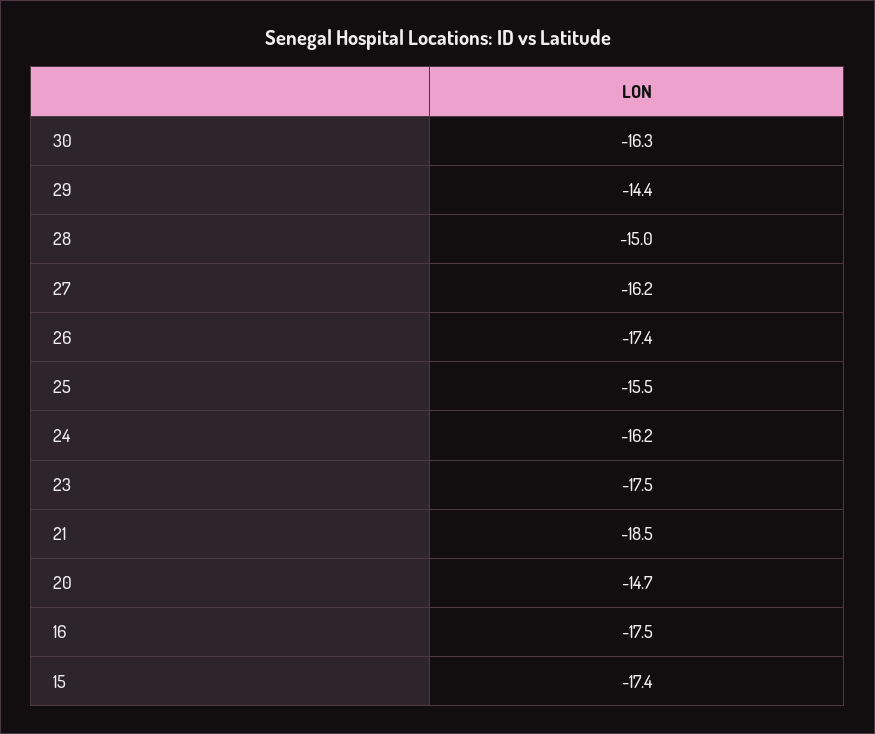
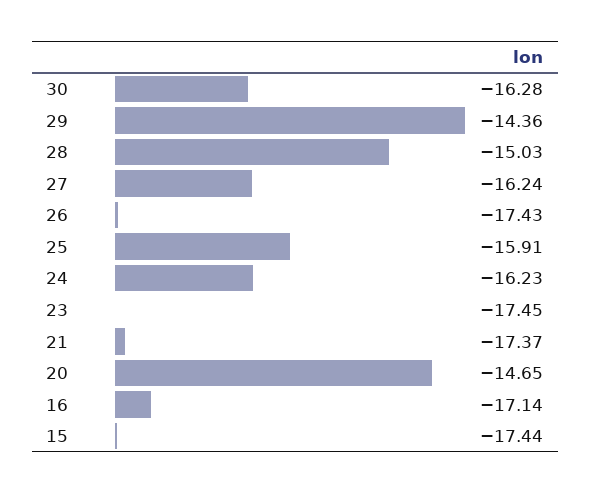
  {
    "30": -16.28,
    "29": -14.36,
    "28": -15.03,
    "27": -16.24,
    "26": -17.43,
-   "25": -15.5,
+   "25": -15.91,
    "24": -16.23,
    "23": -17.45,
-   "21": -18.5,
+   "21": -17.37,
    "20": -14.65,
-   "16": -17.5,
+   "16": -17.14,
    "15": -17.44
  }

